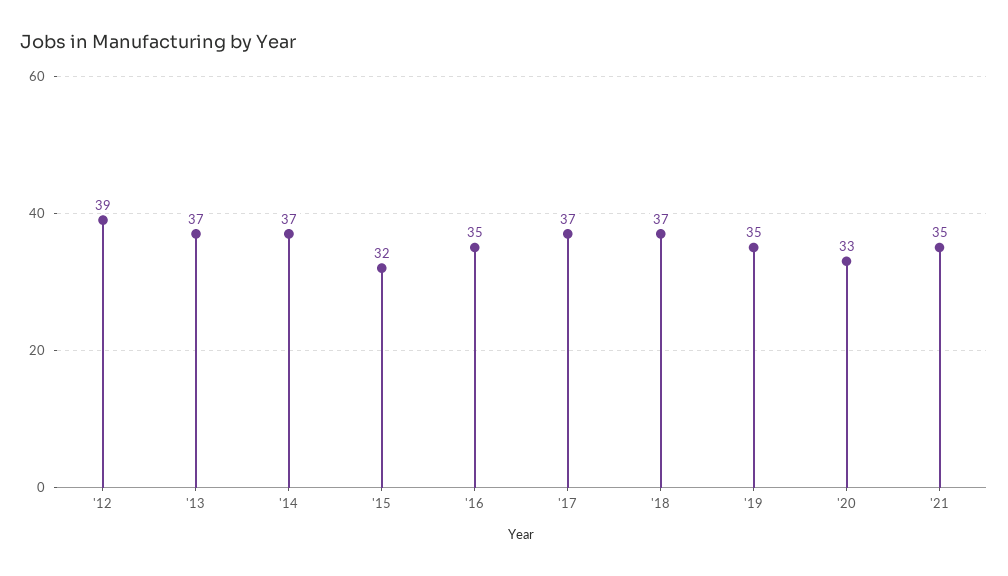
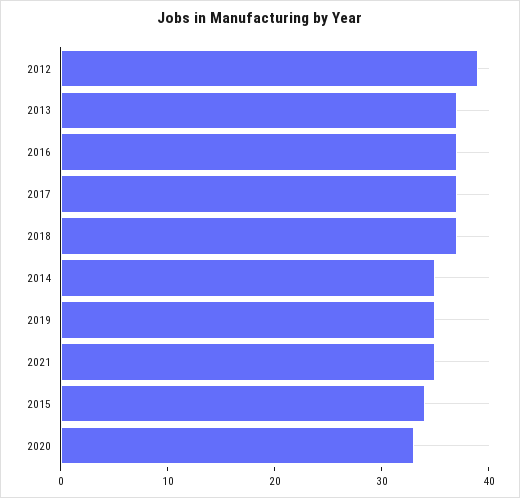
  {
    "'12": 39,
    "'13": 37,
-   "'14": 37,
+   "'14": 35,
-   "'15": 32,
+   "'15": 34,
-   "'16": 35,
+   "'16": 37,
    "'17": 37,
    "'18": 37,
    "'19": 35,
    "'20": 33,
    "'21": 35
  }

